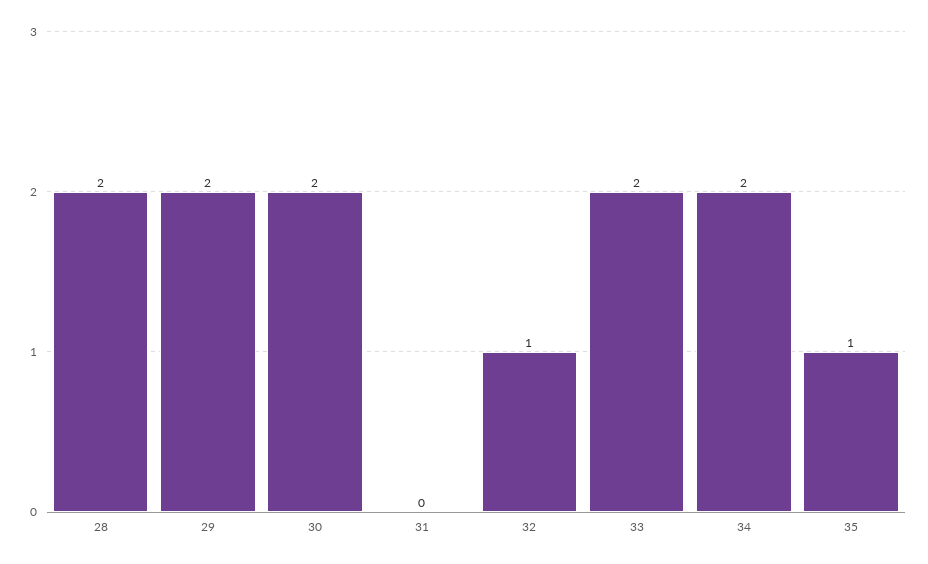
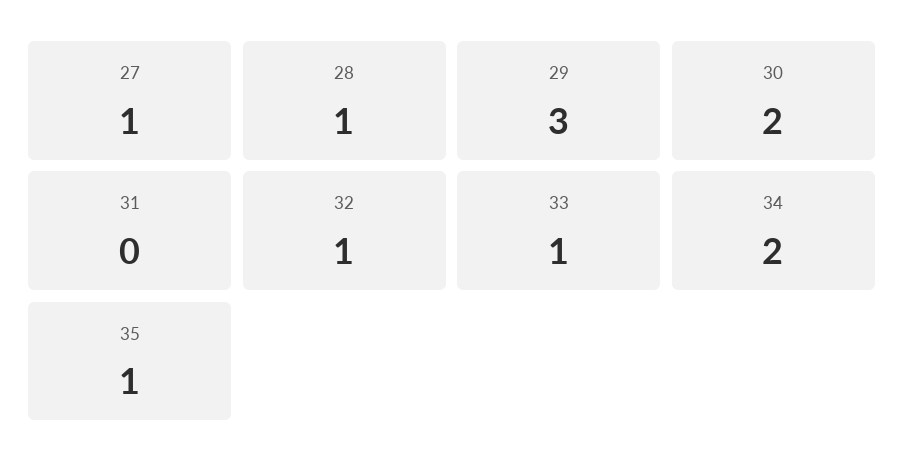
  {
-   "28": 2,
+   "28": 1,
-   "29": 2,
+   "29": 3,
    "30": 2,
    "31": 0,
    "32": 1,
-   "33": 2,
+   "33": 1,
    "34": 2,
-   "35": 1
+   "35": 1,
+   "27": 1
  }

